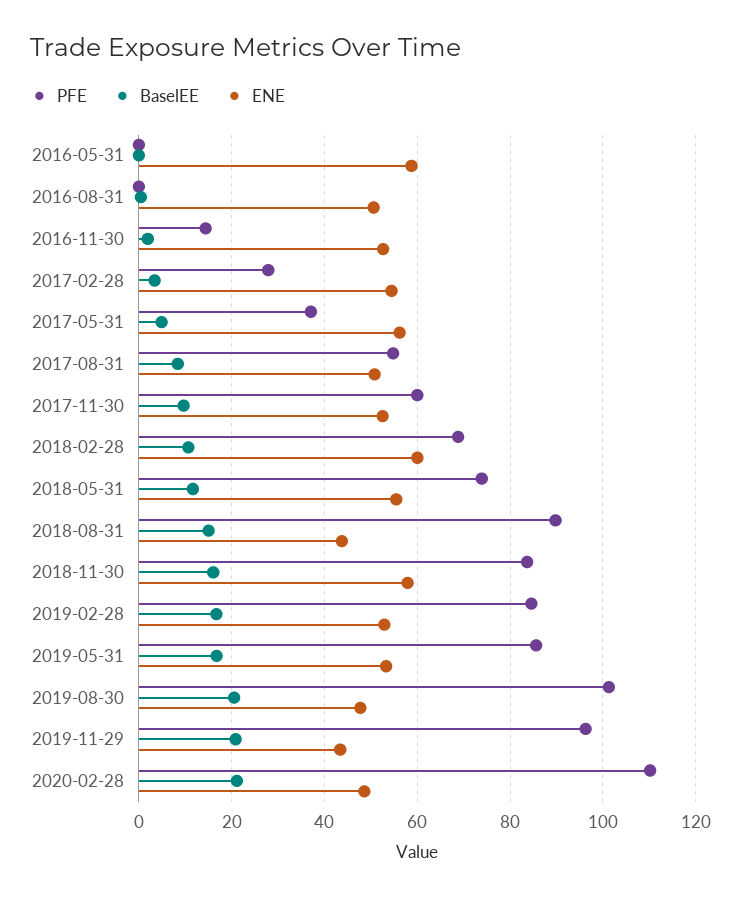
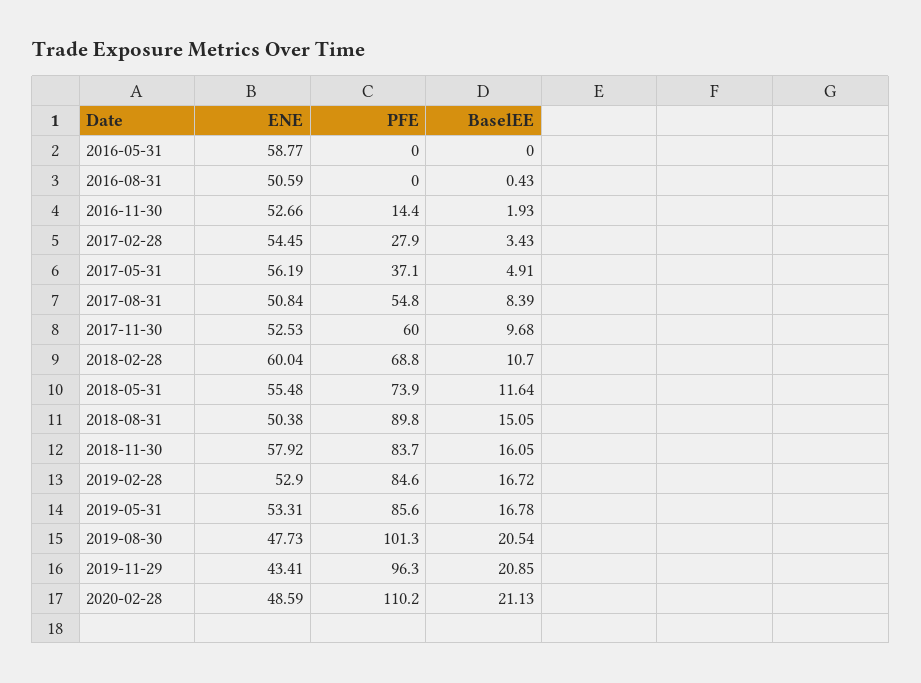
  {
    "PFE": {
      "2016-05-31": 0,
      "2016-08-31": 0,
      "2016-11-30": 14.4,
      "2017-02-28": 27.9,
      "2017-05-31": 37.1,
      "2017-08-31": 54.8,
      "2017-11-30": 60,
      "2018-02-28": 68.8,
      "2018-05-31": 73.9,
      "2018-08-31": 89.8,
      "2018-11-30": 83.7,
      "2019-02-28": 84.6,
      "2019-05-31": 85.6,
      "2019-08-30": 101.3,
      "2019-11-29": 96.3,
      "2020-02-28": 110.2
    },
    "BaselEE": {
      "2016-05-31": 0,
      "2016-08-31": 0.43,
      "2016-11-30": 1.93,
      "2017-02-28": 3.43,
      "2017-05-31": 4.91,
      "2017-08-31": 8.39,
      "2017-11-30": 9.68,
      "2018-02-28": 10.7,
      "2018-05-31": 11.64,
      "2018-08-31": 15.05,
      "2018-11-30": 16.05,
      "2019-02-28": 16.72,
      "2019-05-31": 16.78,
      "2019-08-30": 20.54,
      "2019-11-29": 20.85,
      "2020-02-28": 21.13
    },
    "ENE": {
      "2016-05-31": 58.77,
      "2016-08-31": 50.59,
      "2016-11-30": 52.66,
      "2017-02-28": 54.45,
      "2017-05-31": 56.19,
      "2017-08-31": 50.84,
      "2017-11-30": 52.53,
      "2018-02-28": 60.04,
      "2018-05-31": 55.48,
-     "2018-08-31": 44,
+     "2018-08-31": 50.38,
      "2018-11-30": 57.92,
      "2019-02-28": 52.9,
      "2019-05-31": 53.31,
      "2019-08-30": 47.73,
      "2019-11-29": 43.41,
      "2020-02-28": 48.59
    }
  }

